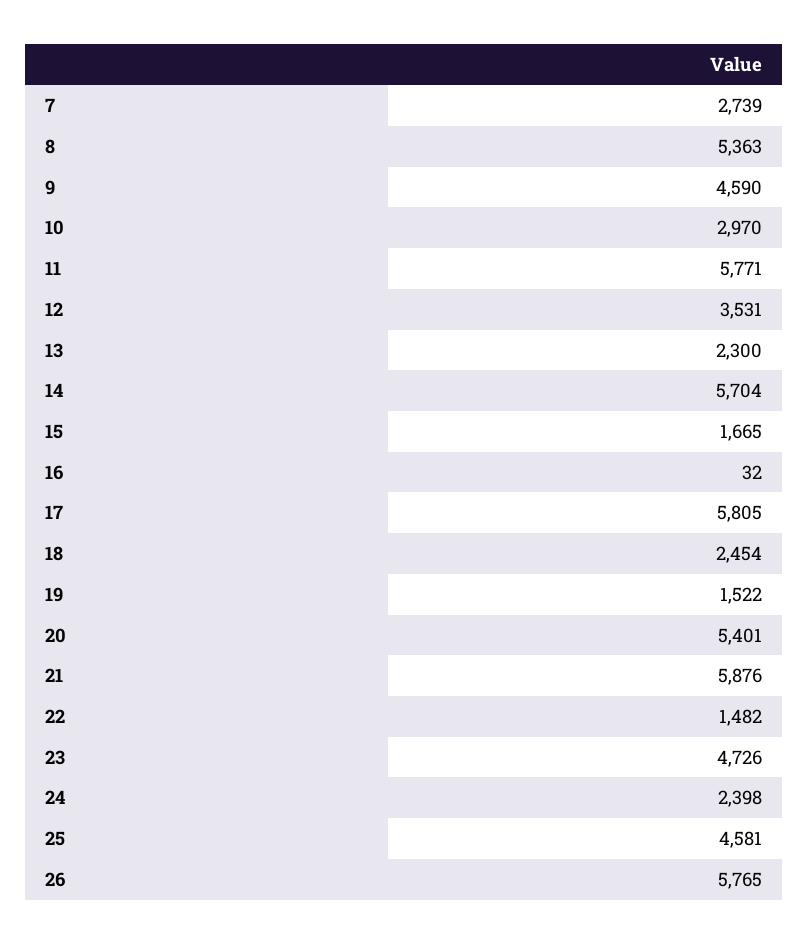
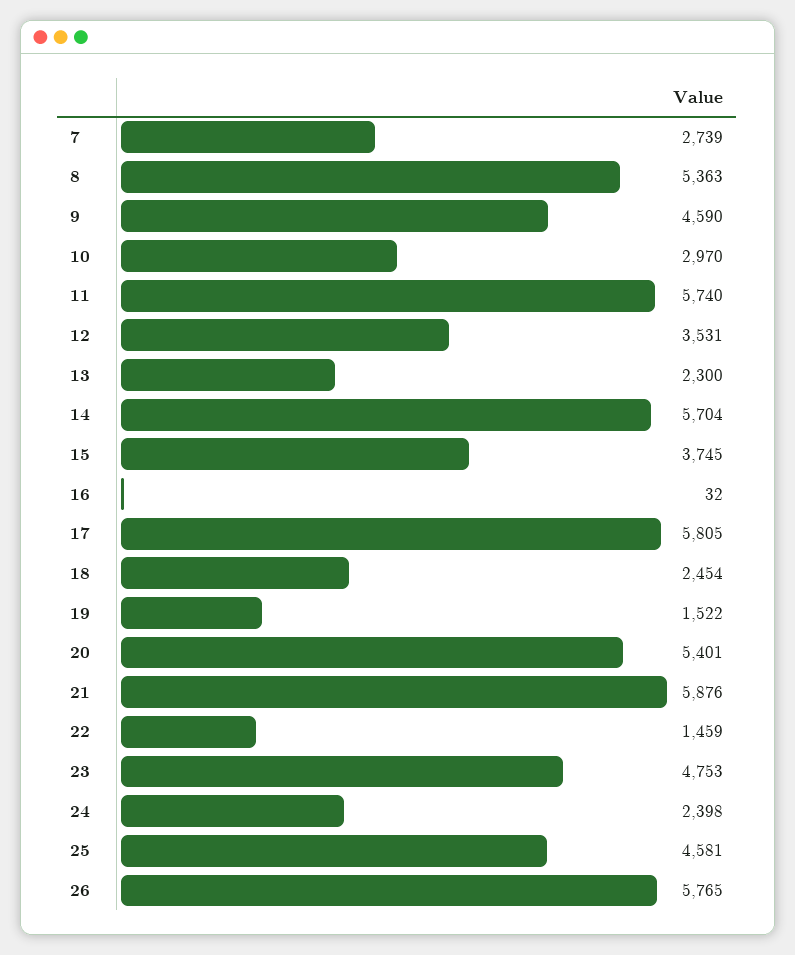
  {
    "7": 2739,
    "8": 5363,
    "9": 4590,
    "10": 2970,
-   "11": 5771,
+   "11": 5740,
    "12": 3531,
    "13": 2300,
    "14": 5704,
-   "15": 1665,
+   "15": 3745,
    "16": 32,
    "17": 5805,
    "18": 2454,
    "19": 1522,
    "20": 5401,
    "21": 5876,
-   "22": 1482,
+   "22": 1459,
-   "23": 4726,
+   "23": 4753,
    "24": 2398,
    "25": 4581,
    "26": 5765
  }

